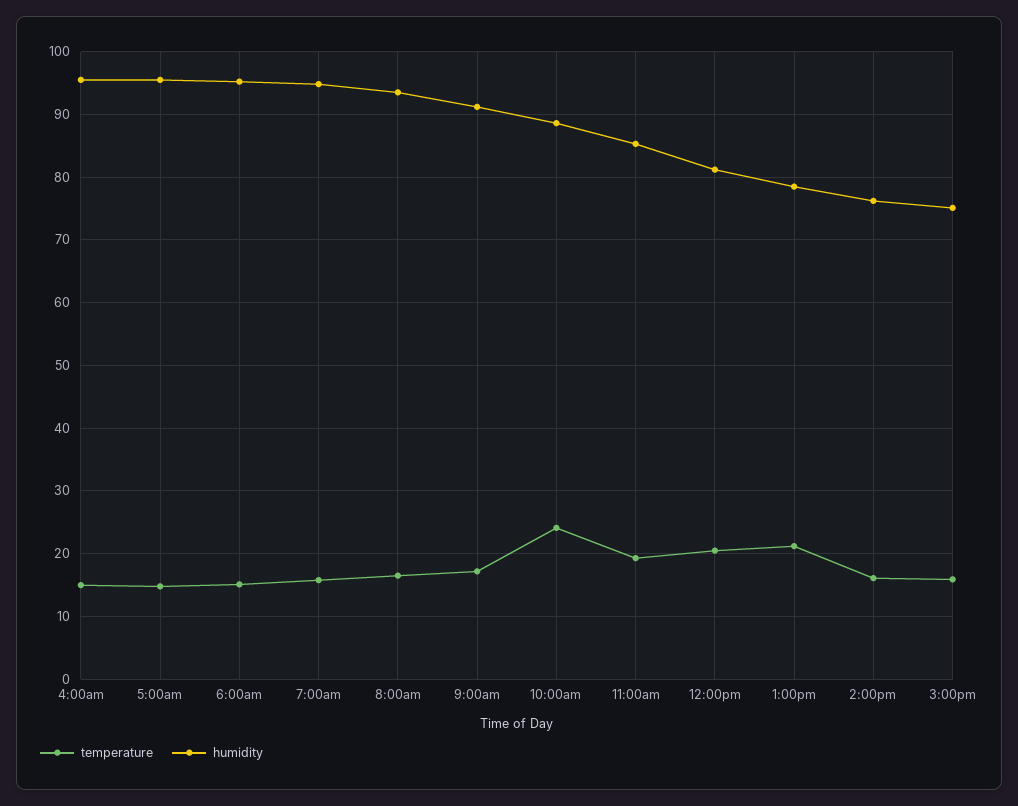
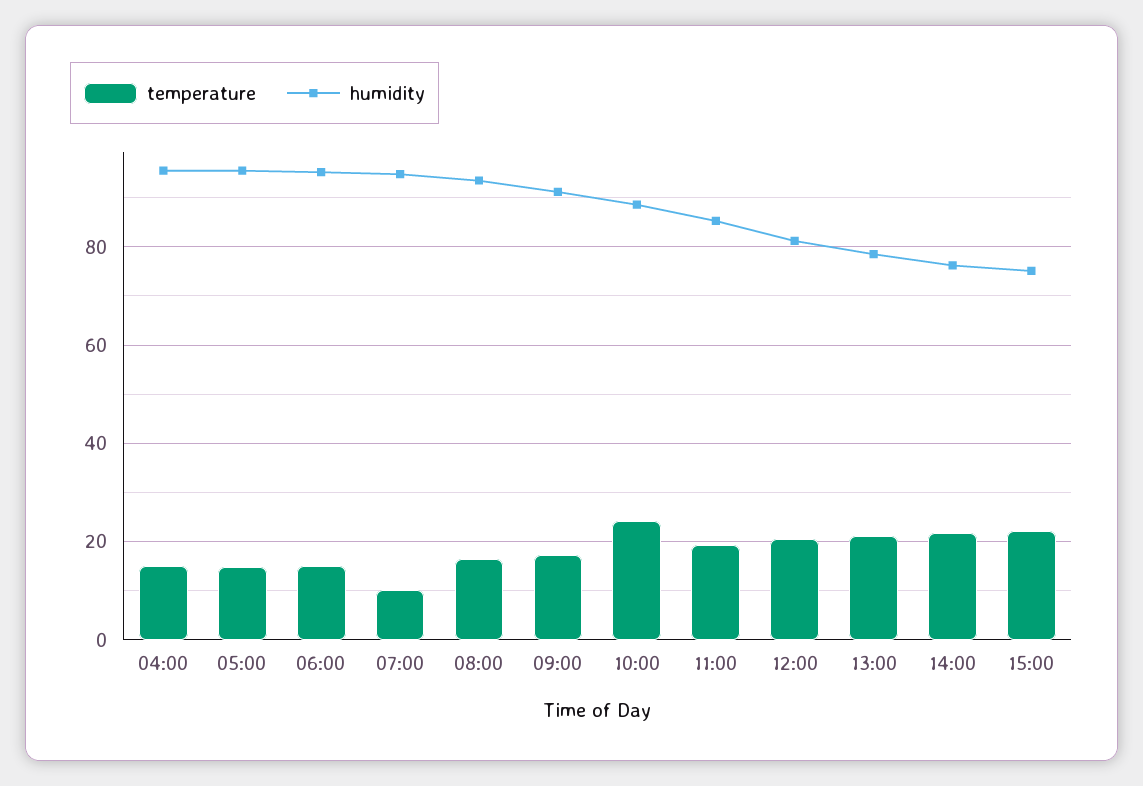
  {
    "temperature": {
      "4:00am": 15,
      "5:00am": 15,
      "6:00am": 15,
-     "7:00am": 16,
+     "7:00am": 10,
      "8:00am": 17,
      "9:00am": 17,
      "10:00am": 24,
      "11:00am": 19,
      "12:00pm": 21,
      "1:00pm": 21,
-     "2:00pm": 16,
+     "2:00pm": 22,
-     "3:00pm": 16
+     "3:00pm": 22
    },
    "humidity": {
      "4:00am": 96,
      "5:00am": 96,
      "6:00am": 95,
      "7:00am": 95,
      "8:00am": 94,
      "9:00am": 91,
      "10:00am": 89,
      "11:00am": 85,
      "12:00pm": 81,
      "1:00pm": 79,
      "2:00pm": 76,
      "3:00pm": 75
    }
  }

